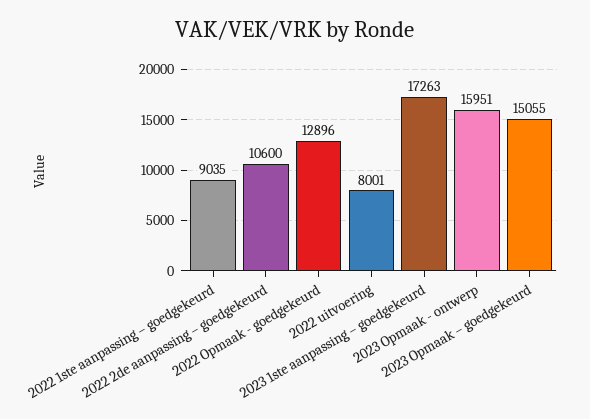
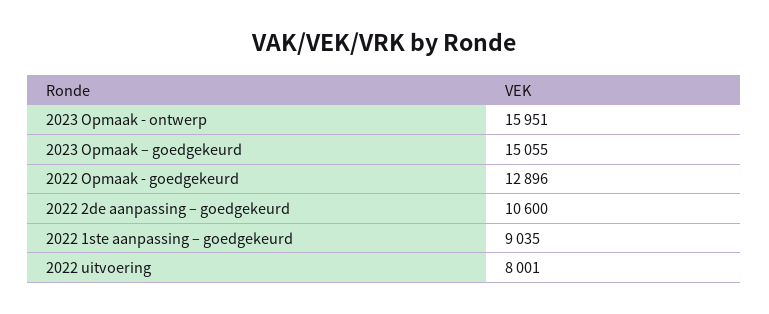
  {
    "2022 1ste aanpassing – goedgekeurd": 9035,
    "2022 2de aanpassing – goedgekeurd": 10600,
    "2022 Opmaak - goedgekeurd": 12896,
    "2022 uitvoering": 8001,
-   "2023 1ste aanpassing – goedgekeurd": 17263,
    "2023 Opmaak - ontwerp": 15951,
    "2023 Opmaak – goedgekeurd": 15055
  }

